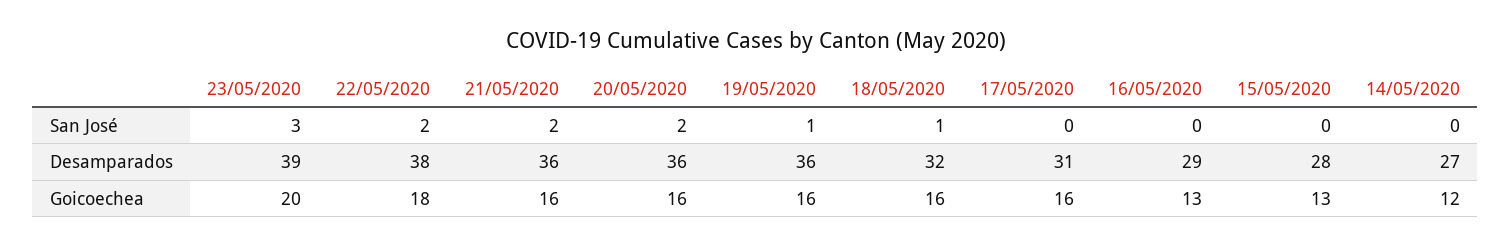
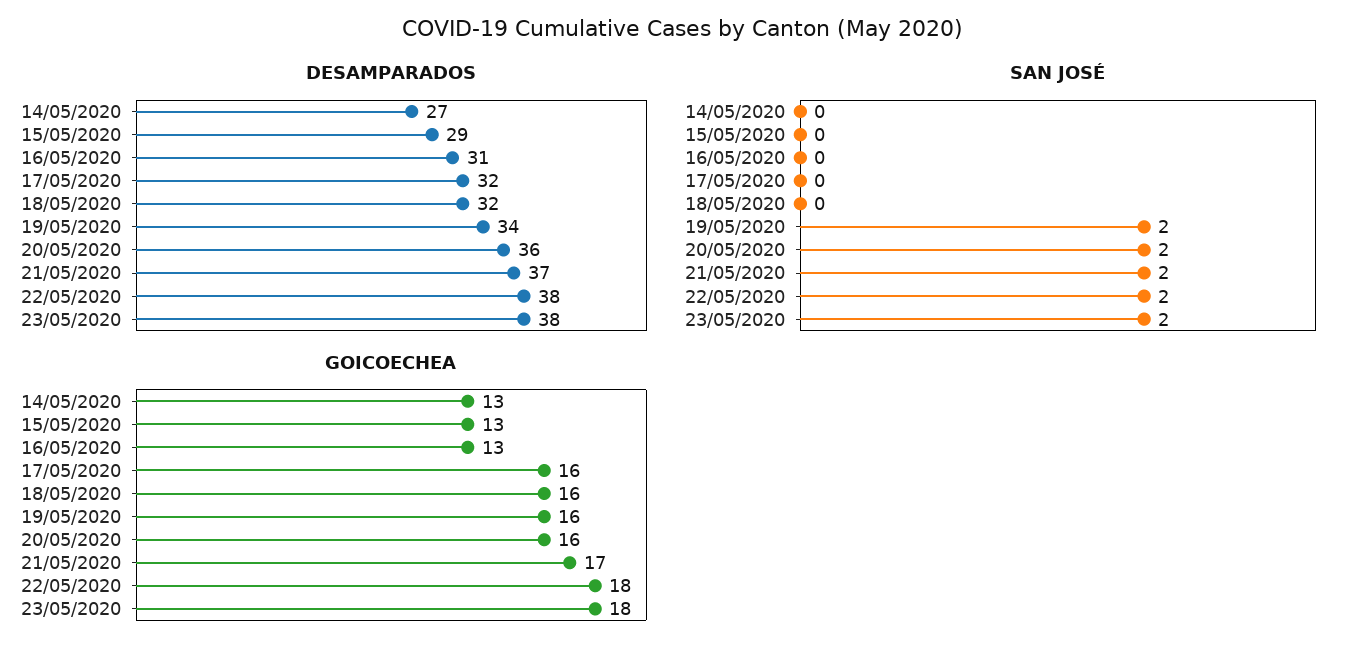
  {
    "San José": {
-     "23/05/2020": 3,
+     "23/05/2020": 2,
      "22/05/2020": 2,
      "21/05/2020": 2,
      "20/05/2020": 2,
-     "19/05/2020": 1,
+     "19/05/2020": 2,
-     "18/05/2020": 1,
+     "18/05/2020": 0,
      "17/05/2020": 0,
      "16/05/2020": 0,
      "15/05/2020": 0,
      "14/05/2020": 0
    },
    "Desamparados": {
-     "23/05/2020": 39,
+     "23/05/2020": 38,
      "22/05/2020": 38,
-     "21/05/2020": 36,
+     "21/05/2020": 37,
      "20/05/2020": 36,
-     "19/05/2020": 36,
+     "19/05/2020": 34,
      "18/05/2020": 32,
-     "17/05/2020": 31,
+     "17/05/2020": 32,
-     "16/05/2020": 29,
+     "16/05/2020": 31,
-     "15/05/2020": 28,
+     "15/05/2020": 29,
      "14/05/2020": 27
    },
    "Goicoechea": {
-     "23/05/2020": 20,
+     "23/05/2020": 18,
      "22/05/2020": 18,
-     "21/05/2020": 16,
+     "21/05/2020": 17,
      "20/05/2020": 16,
      "19/05/2020": 16,
      "18/05/2020": 16,
      "17/05/2020": 16,
      "16/05/2020": 13,
      "15/05/2020": 13,
-     "14/05/2020": 12
+     "14/05/2020": 13
    }
  }

